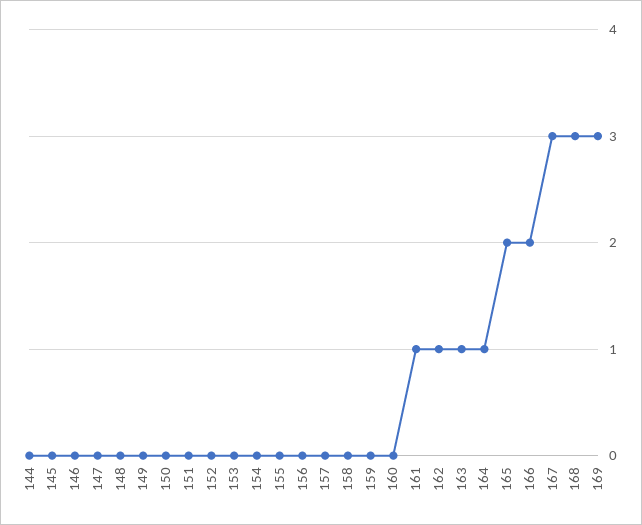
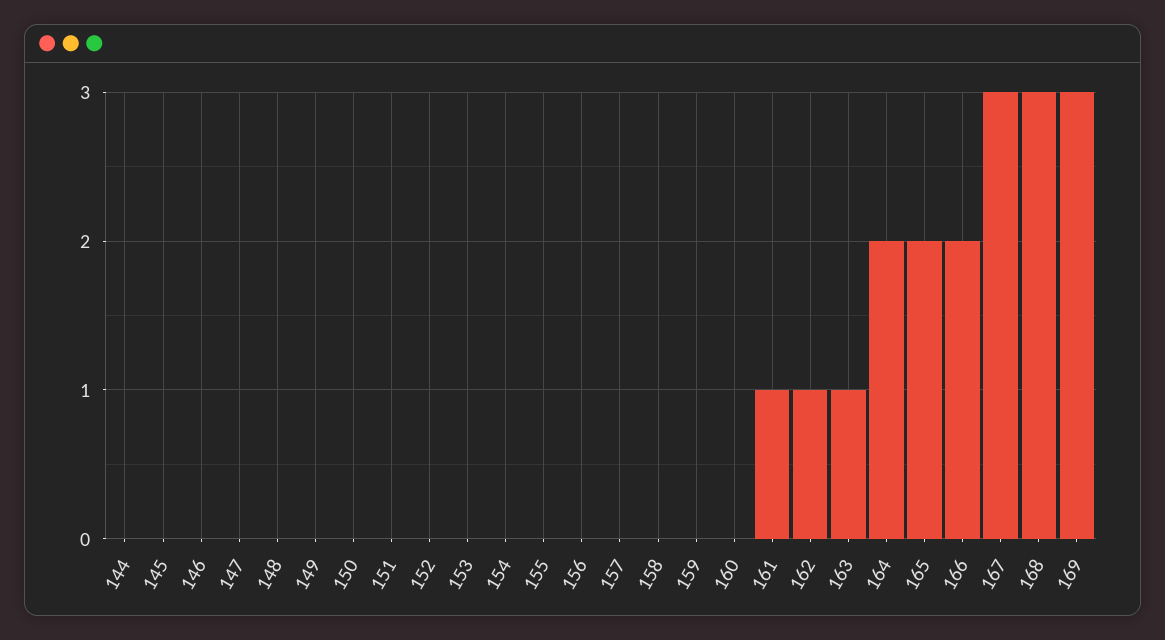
  {
    "144": 0,
    "145": 0,
    "146": 0,
    "147": 0,
    "148": 0,
    "149": 0,
    "150": 0,
    "151": 0,
    "152": 0,
    "153": 0,
    "154": 0,
    "155": 0,
    "156": 0,
    "157": 0,
    "158": 0,
    "159": 0,
    "160": 0,
    "161": 1,
    "162": 1,
    "163": 1,
-   "164": 1,
+   "164": 2,
    "165": 2,
    "166": 2,
    "167": 3,
    "168": 3,
    "169": 3
  }

